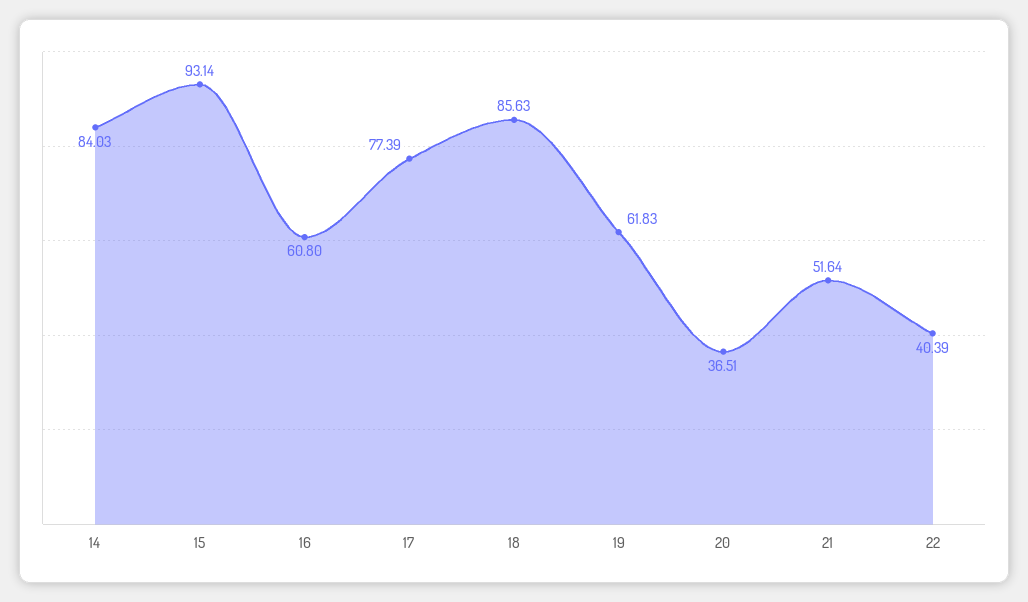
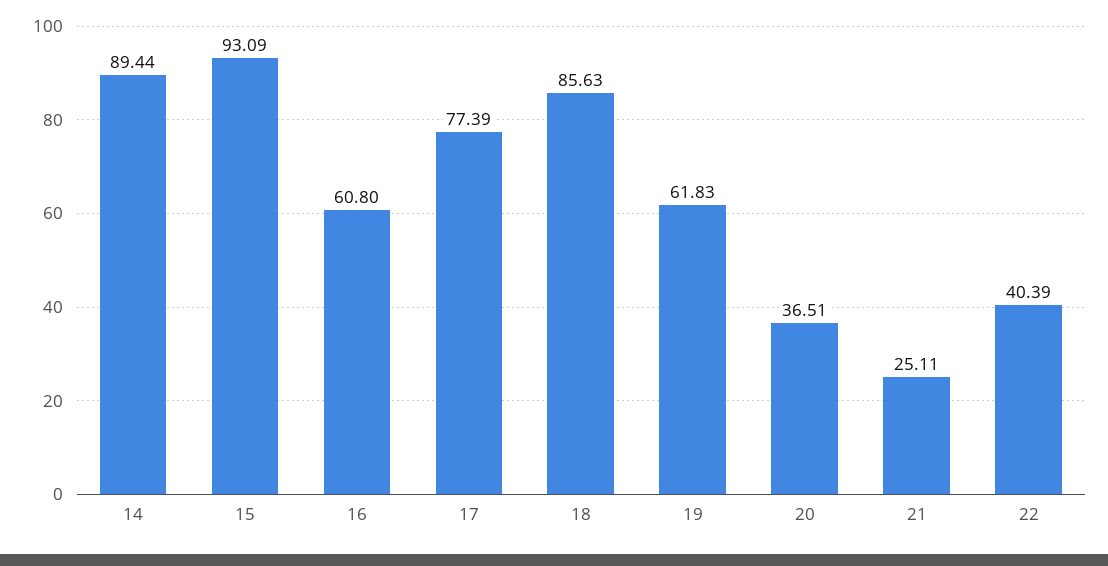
  {
-   "14": 84.03,
+   "14": 89.44,
-   "15": 93.14,
+   "15": 93.09,
    "16": 60.8,
    "17": 77.39,
    "18": 85.63,
    "19": 61.83,
    "20": 36.51,
-   "21": 51.64,
+   "21": 25.11,
    "22": 40.39
  }

